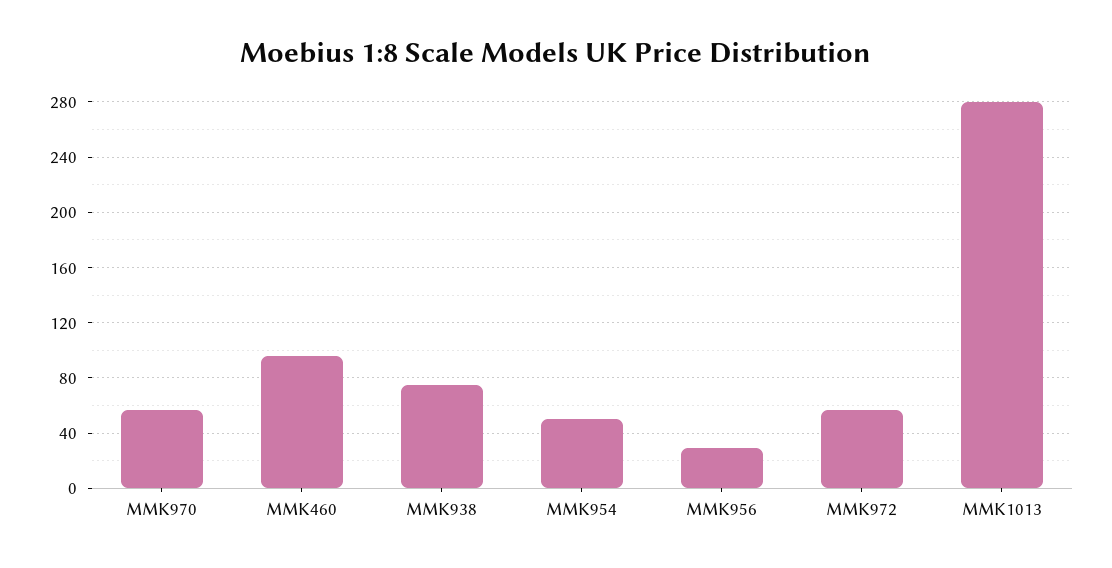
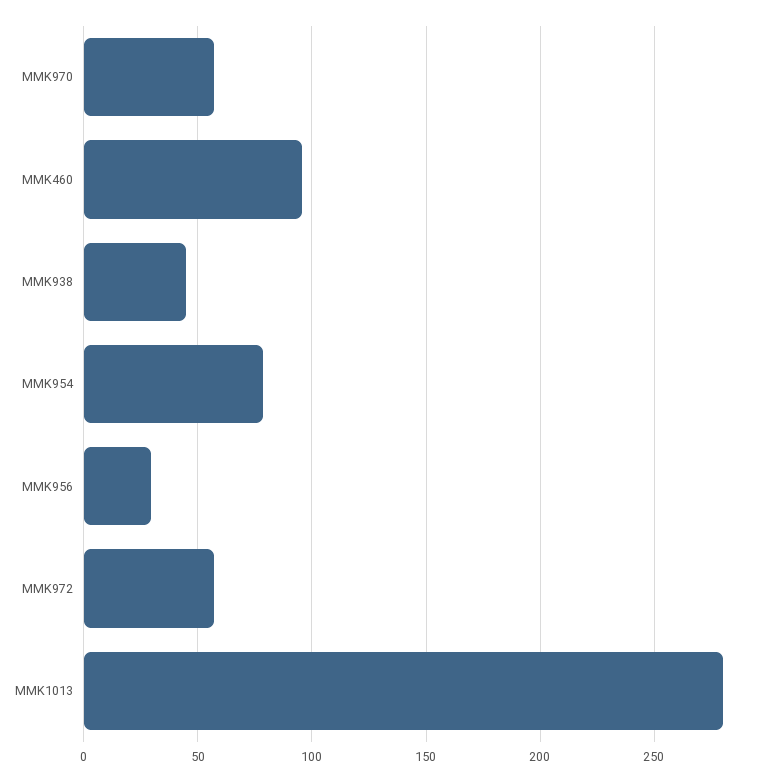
  {
    "MMK970": 55,
    "MMK460": 95,
-   "MMK938": 75,
+   "MMK938": 45,
-   "MMK954": 50,
+   "MMK954": 80,
    "MMK956": 30,
    "MMK972": 55,
    "MMK1013": 280
  }

